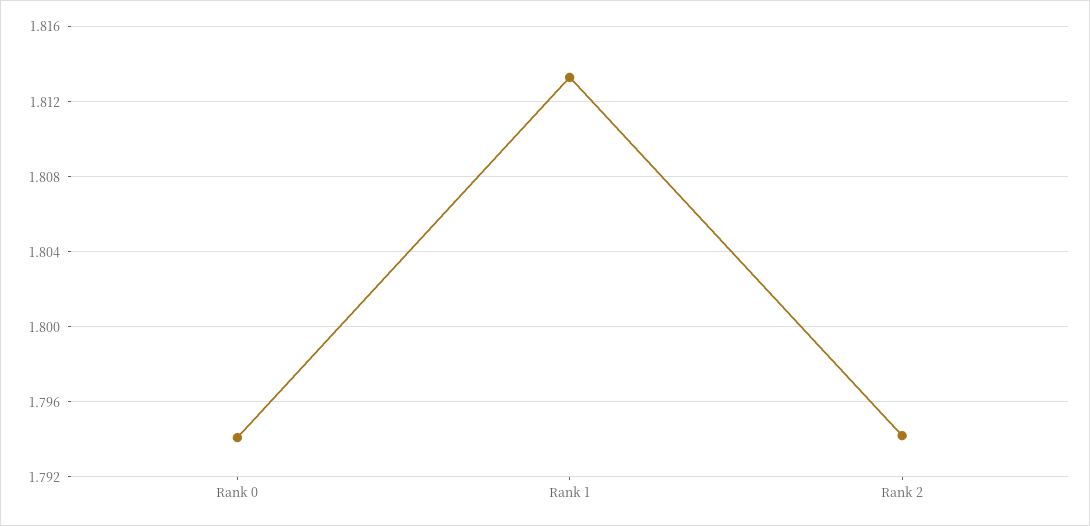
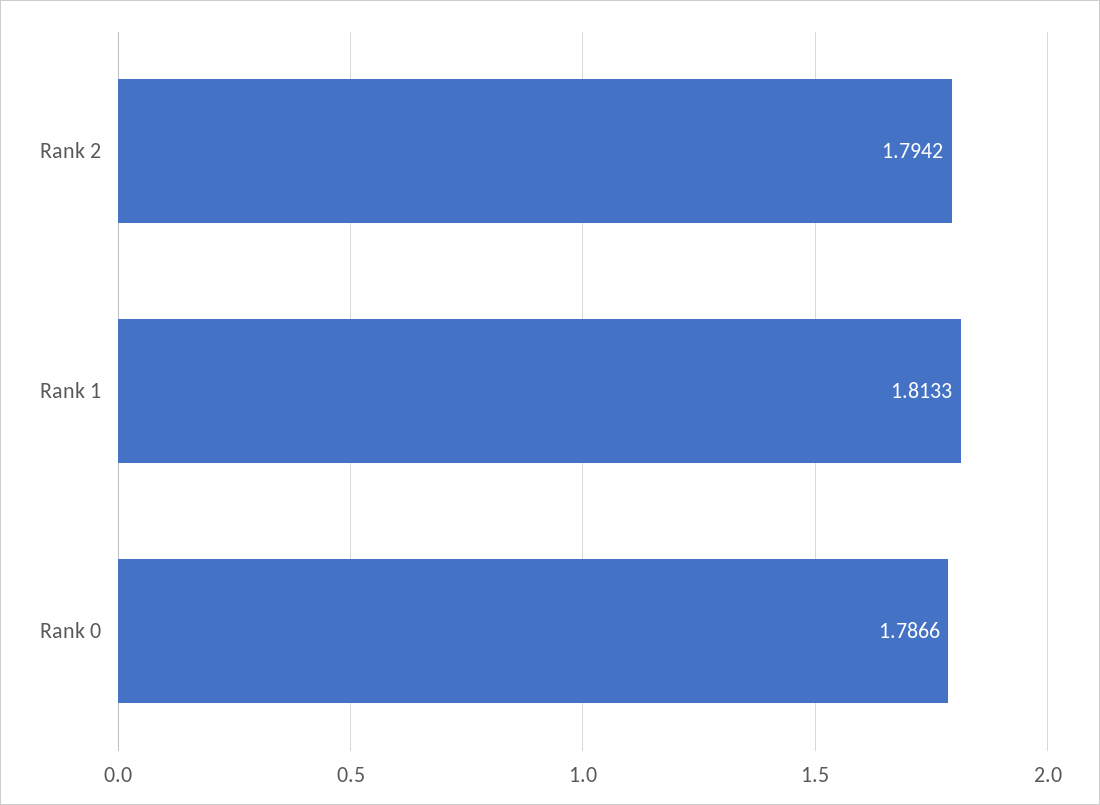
  {
-   "Rank 0": 1.794,
+   "Rank 0": 1.7866,
    "Rank 1": 1.8133,
    "Rank 2": 1.7942
  }

